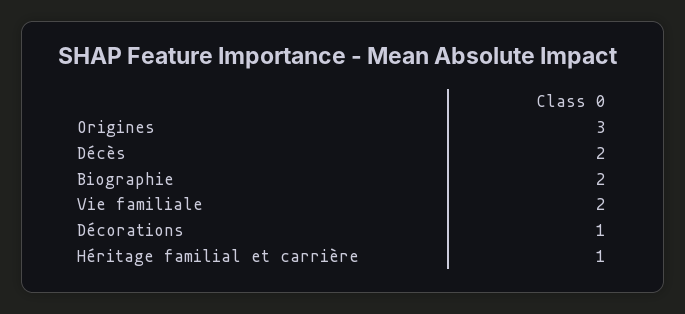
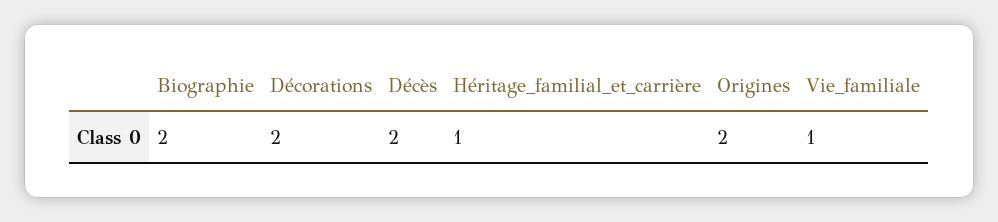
  {
-   "Origines": 3,
+   "Origines": 2,
    "Décès": 2,
    "Biographie": 2,
-   "Vie familiale": 2,
+   "Vie familiale": 1,
-   "Décorations": 1,
+   "Décorations": 2,
    "Héritage familial et carrière": 1
  }

